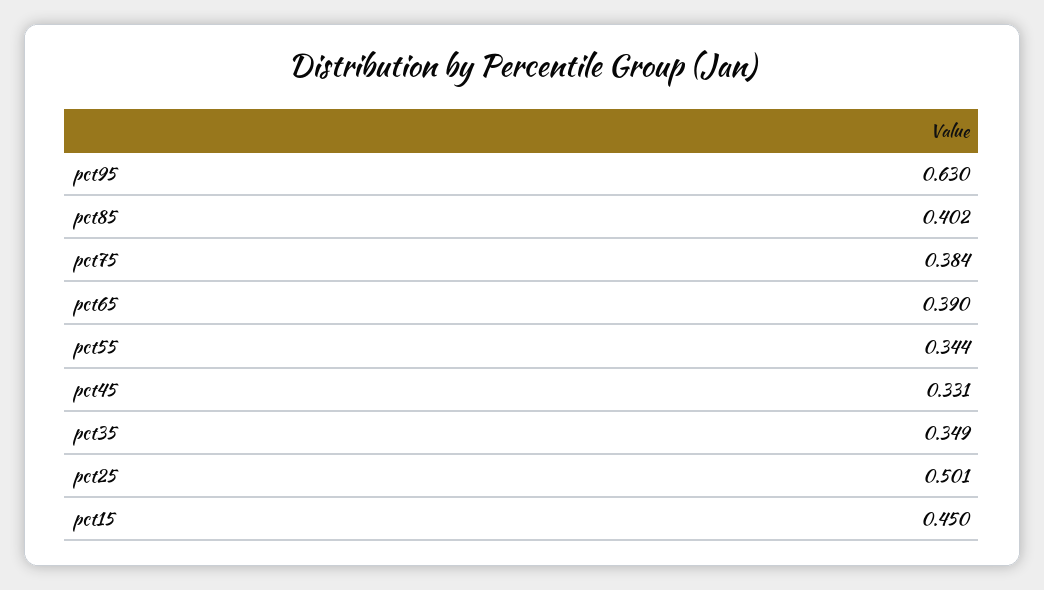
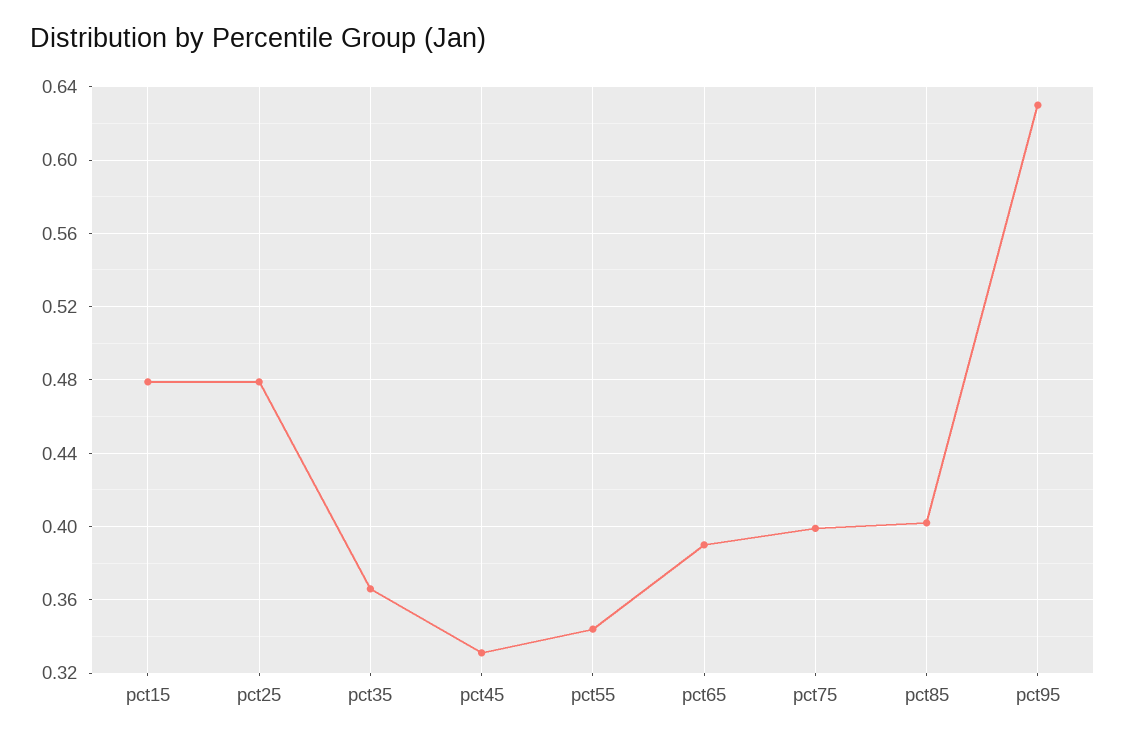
  {
    "pct95": 0.63,
    "pct85": 0.402,
-   "pct75": 0.384,
+   "pct75": 0.4,
    "pct65": 0.39,
    "pct55": 0.344,
    "pct45": 0.331,
-   "pct35": 0.349,
+   "pct35": 0.365,
-   "pct25": 0.501,
+   "pct25": 0.48,
-   "pct15": 0.45
+   "pct15": 0.48
  }

